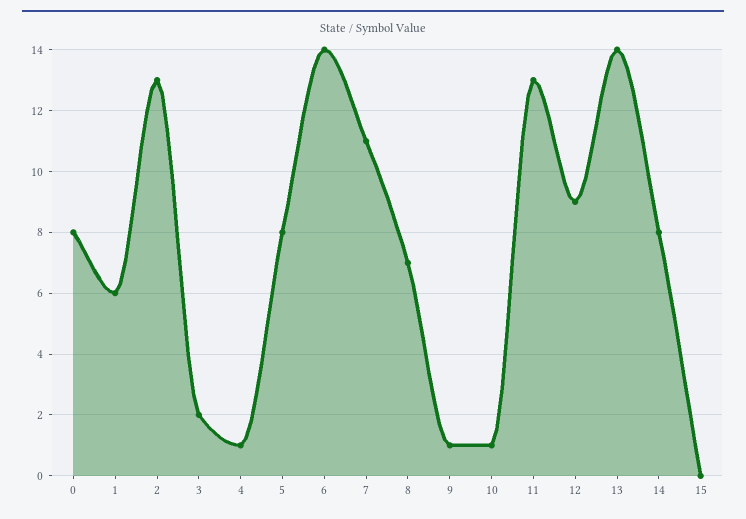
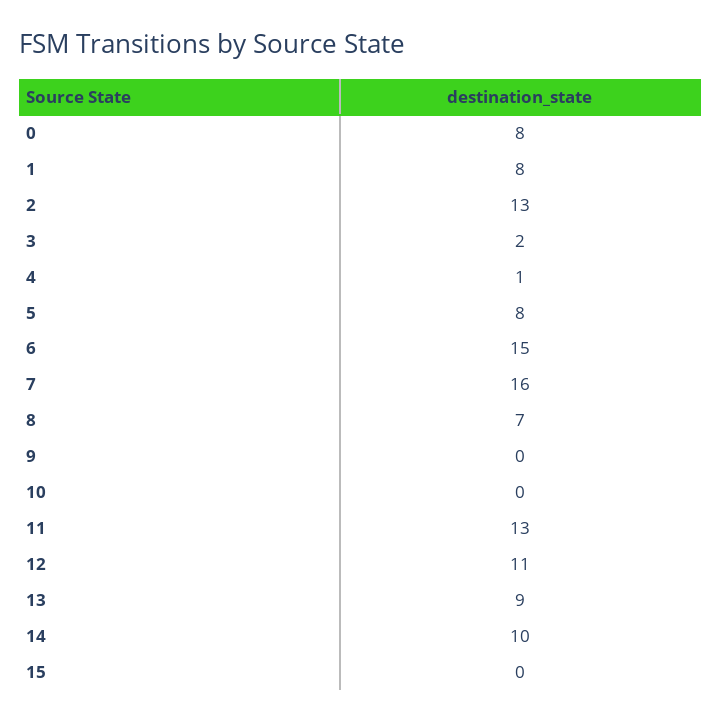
  {
    "0": 8,
-   "1": 6,
+   "1": 8,
    "2": 13,
    "3": 2,
    "4": 1,
    "5": 8,
-   "6": 14,
+   "6": 15,
-   "7": 11,
+   "7": 16,
    "8": 7,
-   "9": 1,
+   "9": 0,
-   "10": 1,
+   "10": 0,
    "11": 13,
-   "12": 9,
+   "12": 11,
-   "13": 14,
+   "13": 9,
-   "14": 8,
+   "14": 10,
    "15": 0
  }

